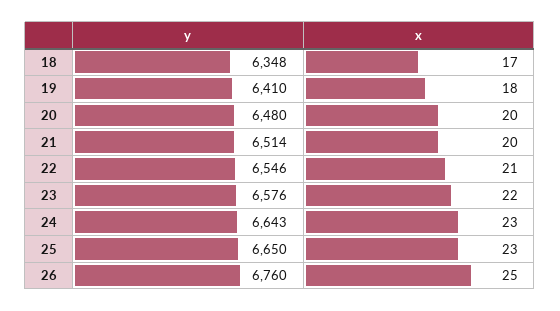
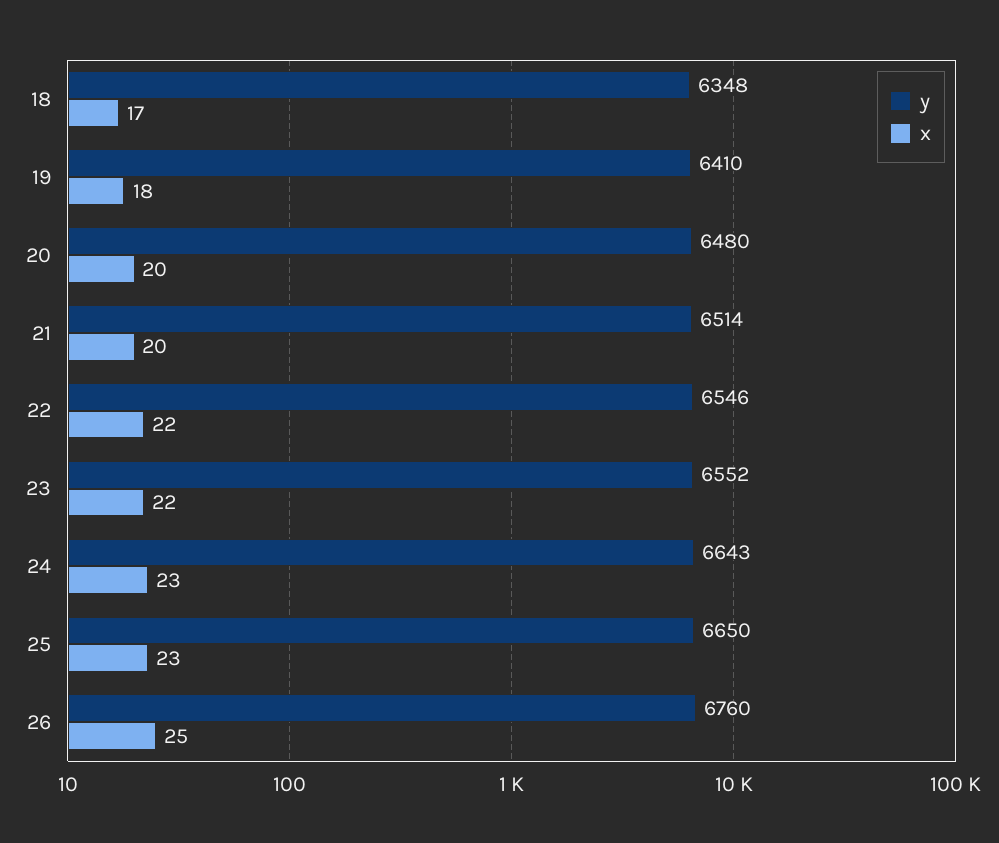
  {
    "y": {
      "18": 6348,
      "19": 6410,
      "20": 6480,
      "21": 6514,
      "22": 6546,
-     "23": 6576,
+     "23": 6552,
      "24": 6643,
      "25": 6650,
      "26": 6760
    },
    "x": {
      "18": 17,
      "19": 18,
      "20": 20,
      "21": 20,
-     "22": 21,
+     "22": 22,
      "23": 22,
      "24": 23,
      "25": 23,
      "26": 25
    }
  }

